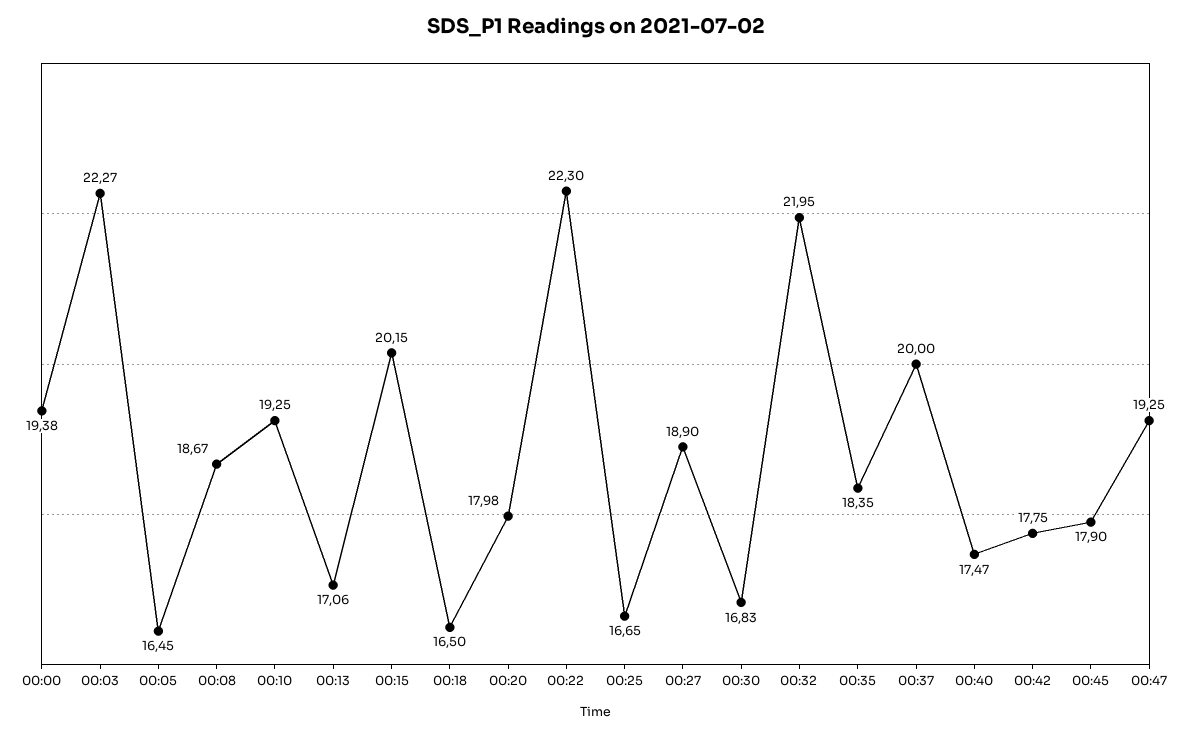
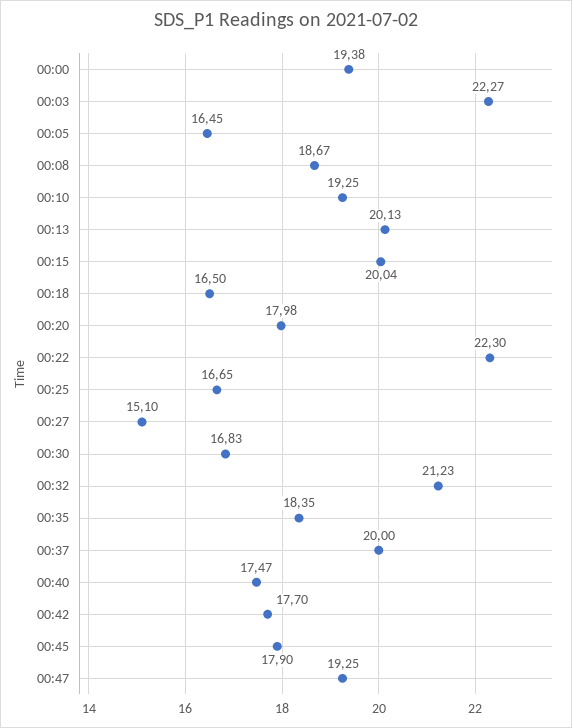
  {
    "00:00": 19.38,
    "00:03": 22.27,
    "00:05": 16.45,
    "00:08": 18.67,
    "00:10": 19.25,
-   "00:13": 17.06,
+   "00:13": 20.13,
-   "00:15": 20.15,
+   "00:15": 20.04,
    "00:18": 16.5,
    "00:20": 17.98,
    "00:22": 22.3,
    "00:25": 16.65,
-   "00:27": 18.9,
+   "00:27": 15.1,
    "00:30": 16.83,
-   "00:32": 21.95,
+   "00:32": 21.23,
    "00:35": 18.35,
    "00:37": 20,
    "00:40": 17.47,
-   "00:42": 17.75,
+   "00:42": 17.7,
    "00:45": 17.9,
    "00:47": 19.25
  }

